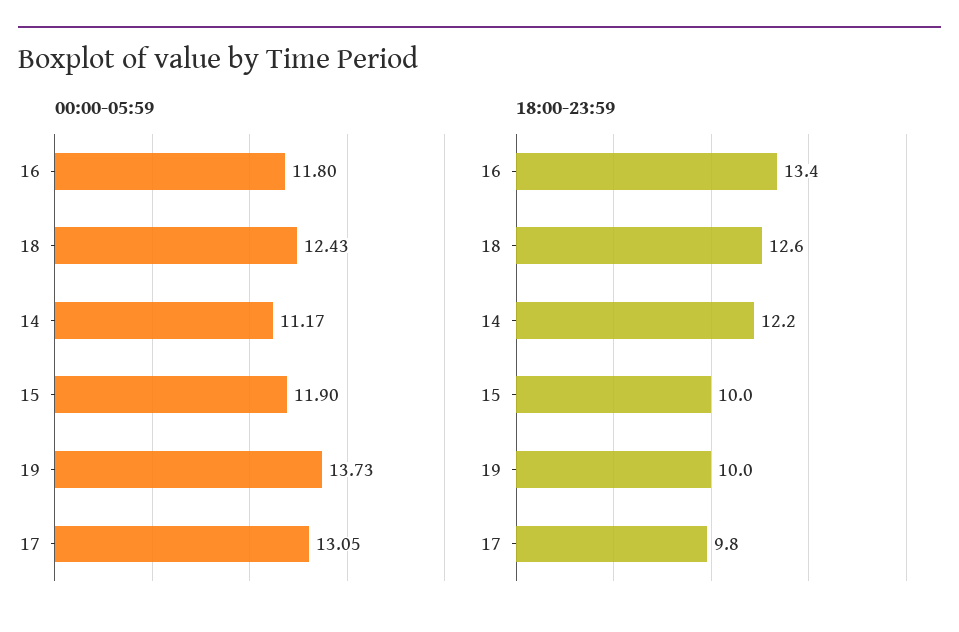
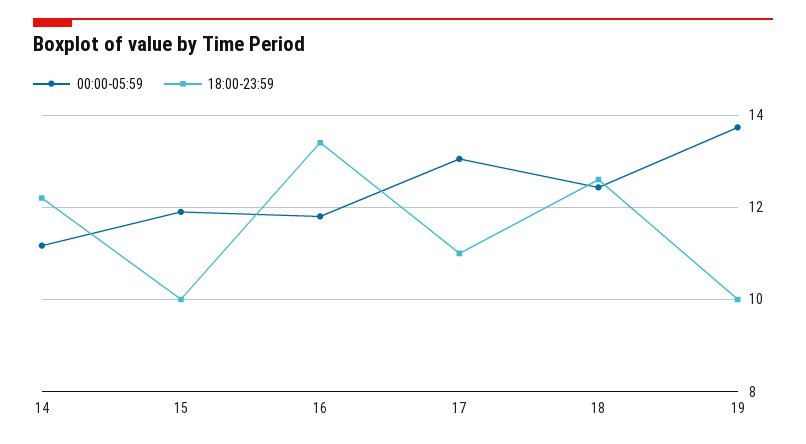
  {
    "00:00-05:59": {
      "16": 11.8,
      "18": 12.43,
      "14": 11.17,
      "15": 11.9,
      "19": 13.73,
      "17": 13.05
    },
    "18:00-23:59": {
      "16": 13.4,
      "18": 12.6,
      "14": 12.2,
      "15": 10,
      "19": 10,
-     "17": 9.8
+     "17": 11
    }
  }

